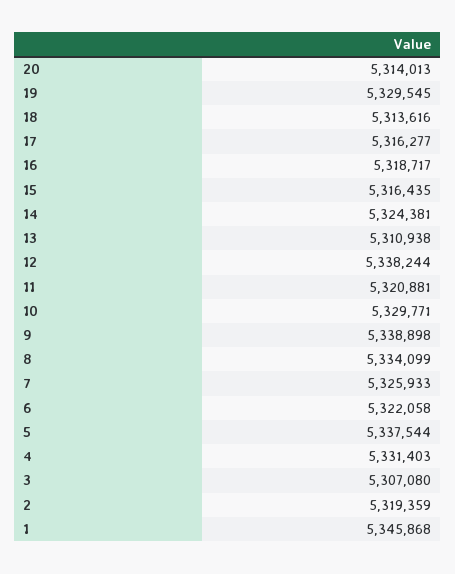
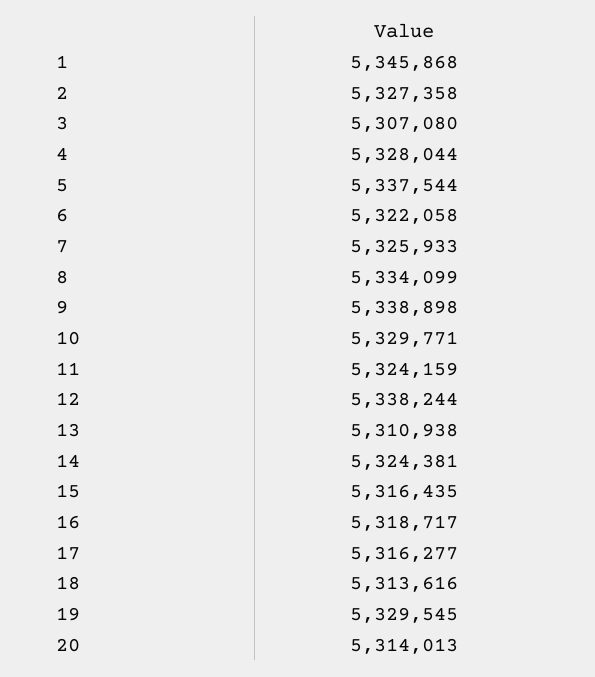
  {
    "20": 5314013,
    "19": 5329545,
    "18": 5313616,
    "17": 5316277,
    "16": 5318717,
    "15": 5316435,
    "14": 5324381,
    "13": 5310938,
    "12": 5338244,
-   "11": 5320881,
+   "11": 5324159,
    "10": 5329771,
    "9": 5338898,
    "8": 5334099,
    "7": 5325933,
    "6": 5322058,
    "5": 5337544,
-   "4": 5331403,
+   "4": 5328044,
    "3": 5307080,
-   "2": 5319359,
+   "2": 5327358,
    "1": 5345868
  }

